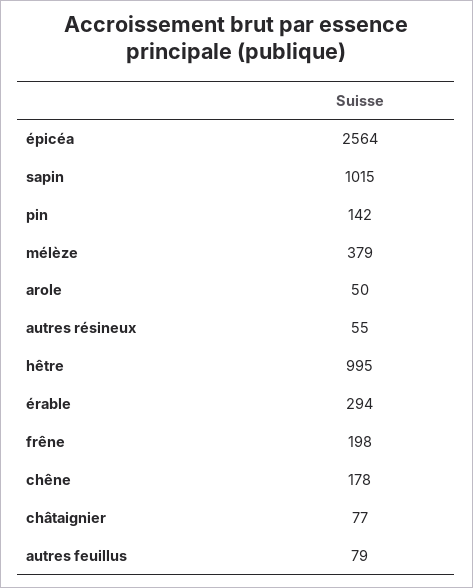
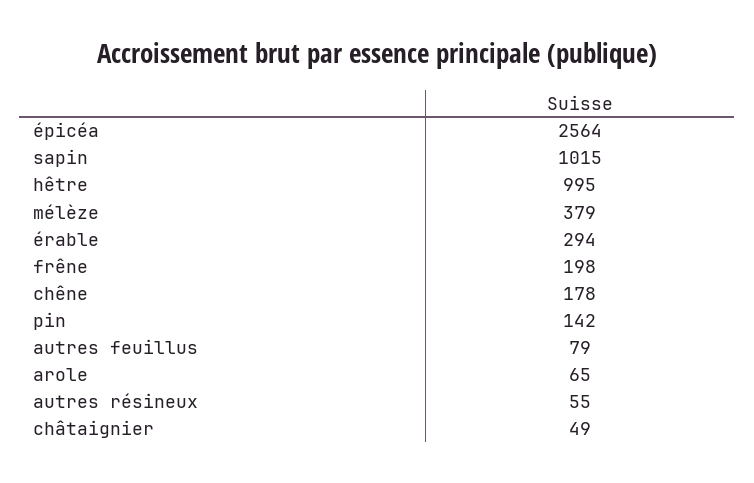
  {
    "épicéa": 2564,
    "sapin": 1015,
    "pin": 142,
    "mélèze": 379,
-   "arole": 50,
+   "arole": 65,
    "autres résineux": 55,
    "hêtre": 995,
    "érable": 294,
    "frêne": 198,
    "chêne": 178,
-   "châtaignier": 77,
+   "châtaignier": 49,
    "autres feuillus": 79
  }

